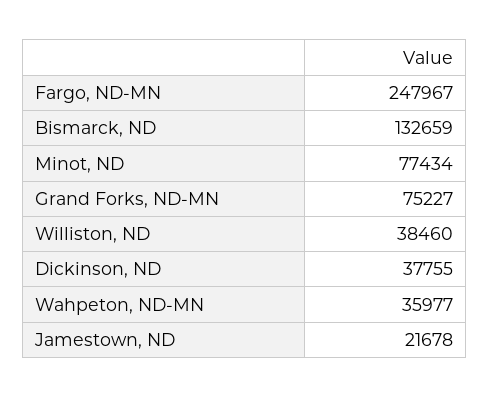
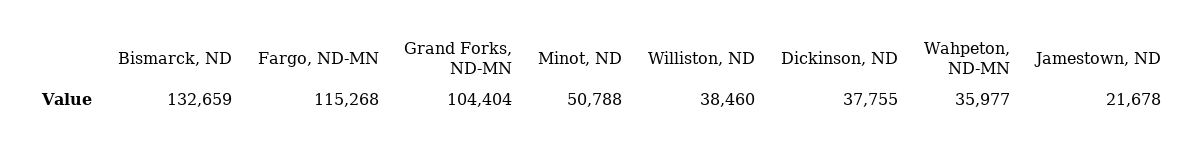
  {
-   "Fargo, ND-MN": 247967,
+   "Fargo, ND-MN": 115268,
    "Bismarck, ND": 132659,
-   "Minot, ND": 77434,
+   "Minot, ND": 50788,
-   "Grand Forks, ND-MN": 75227,
+   "Grand Forks, ND-MN": 104404,
    "Williston, ND": 38460,
    "Dickinson, ND": 37755,
    "Wahpeton, ND-MN": 35977,
    "Jamestown, ND": 21678
  }

